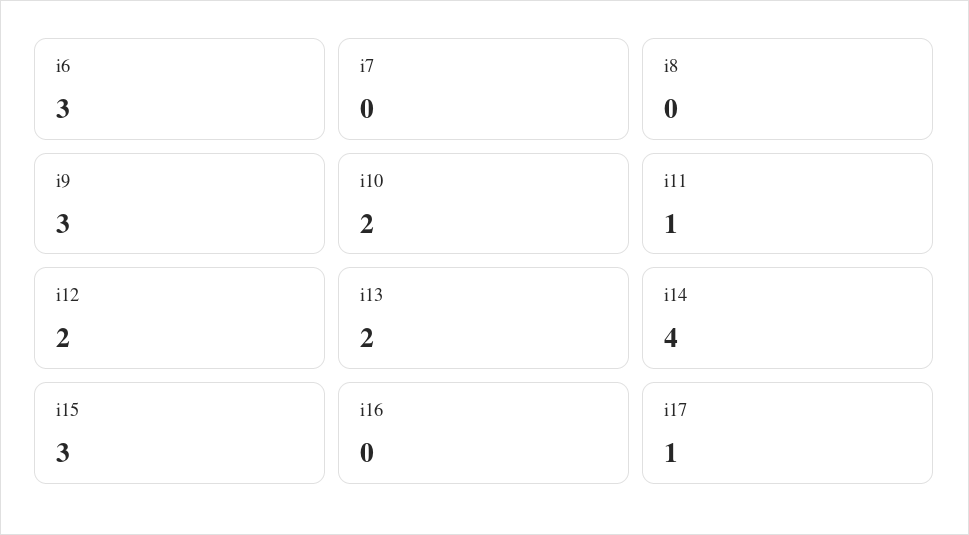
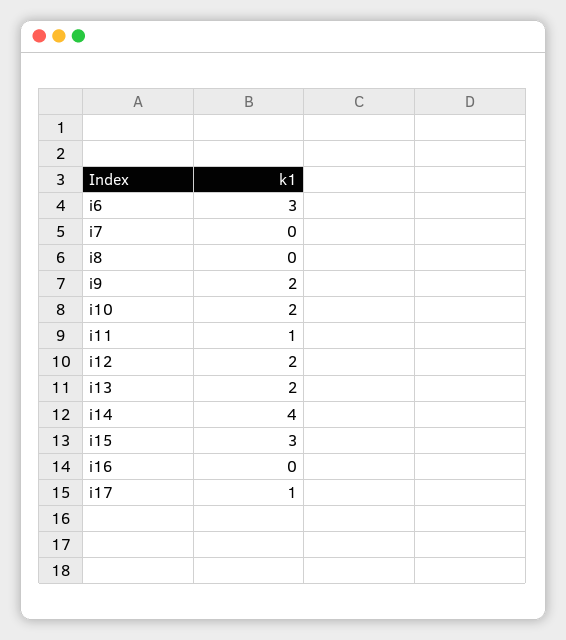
  {
    "i6": 3,
    "i7": 0,
    "i8": 0,
-   "i9": 3,
+   "i9": 2,
    "i10": 2,
    "i11": 1,
    "i12": 2,
    "i13": 2,
    "i14": 4,
    "i15": 3,
    "i16": 0,
    "i17": 1
  }

